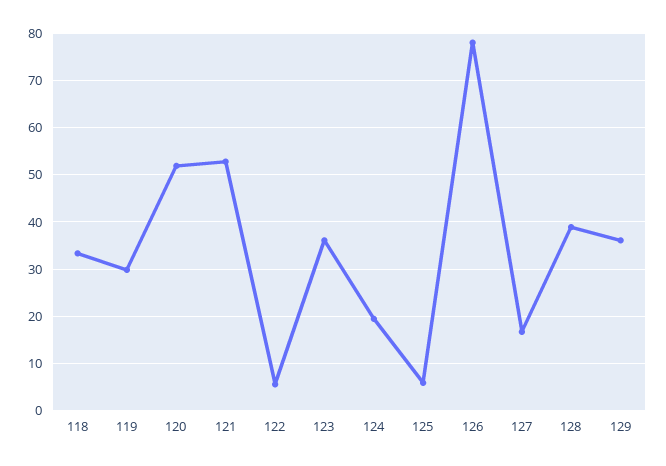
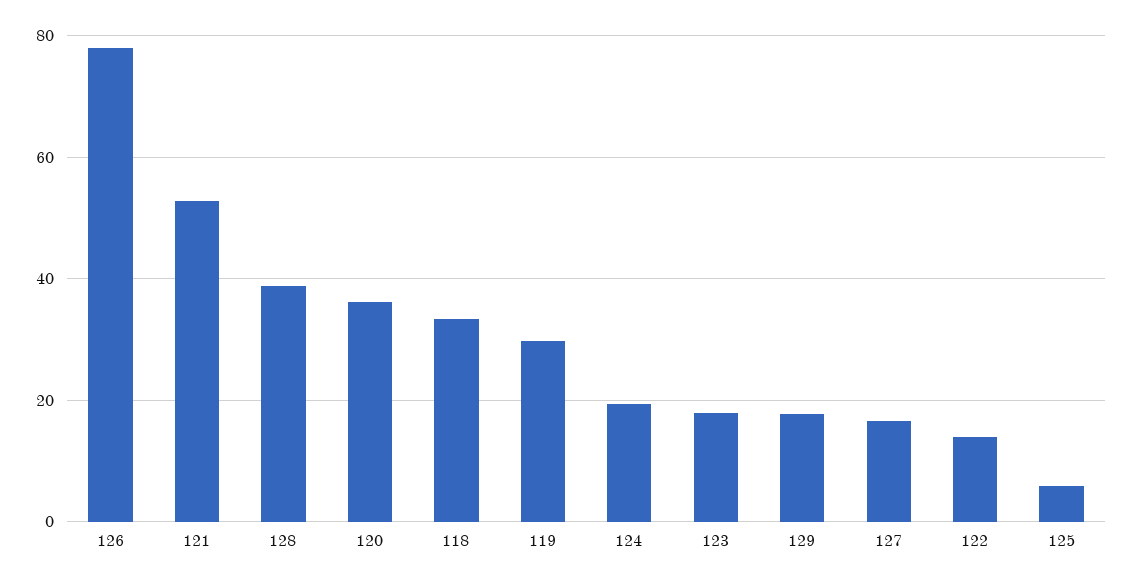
  {
    "118": 34,
    "119": 30,
-   "120": 52,
+   "120": 36,
    "121": 52,
-   "122": 6,
+   "122": 14,
-   "123": 36,
+   "123": 18,
    "124": 20,
    "125": 6,
    "126": 78,
    "127": 16,
    "128": 38,
-   "129": 36
+   "129": 18
  }

